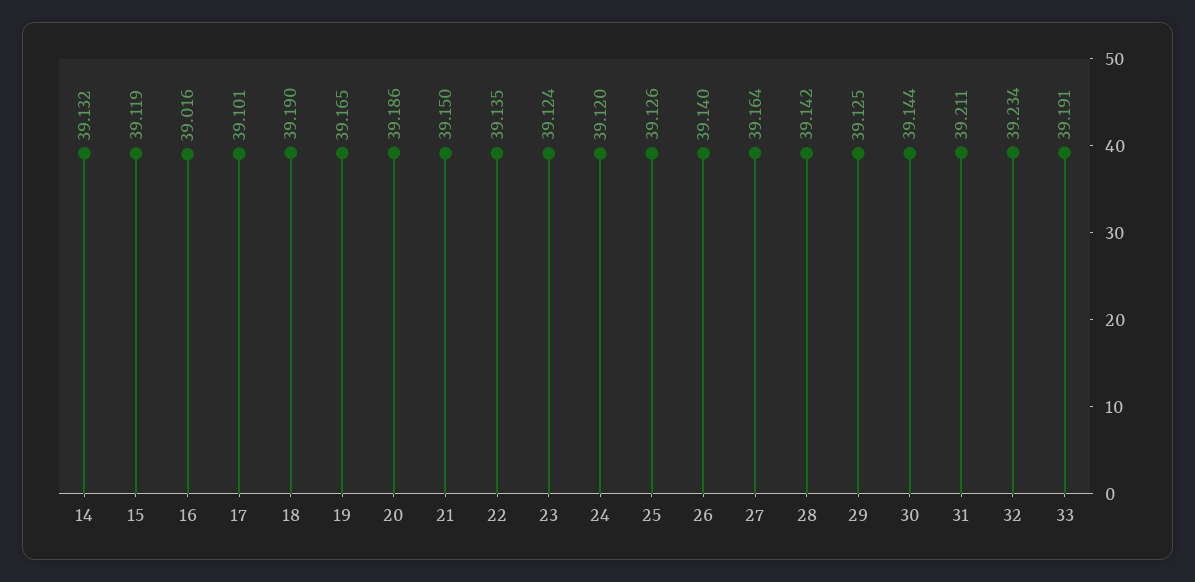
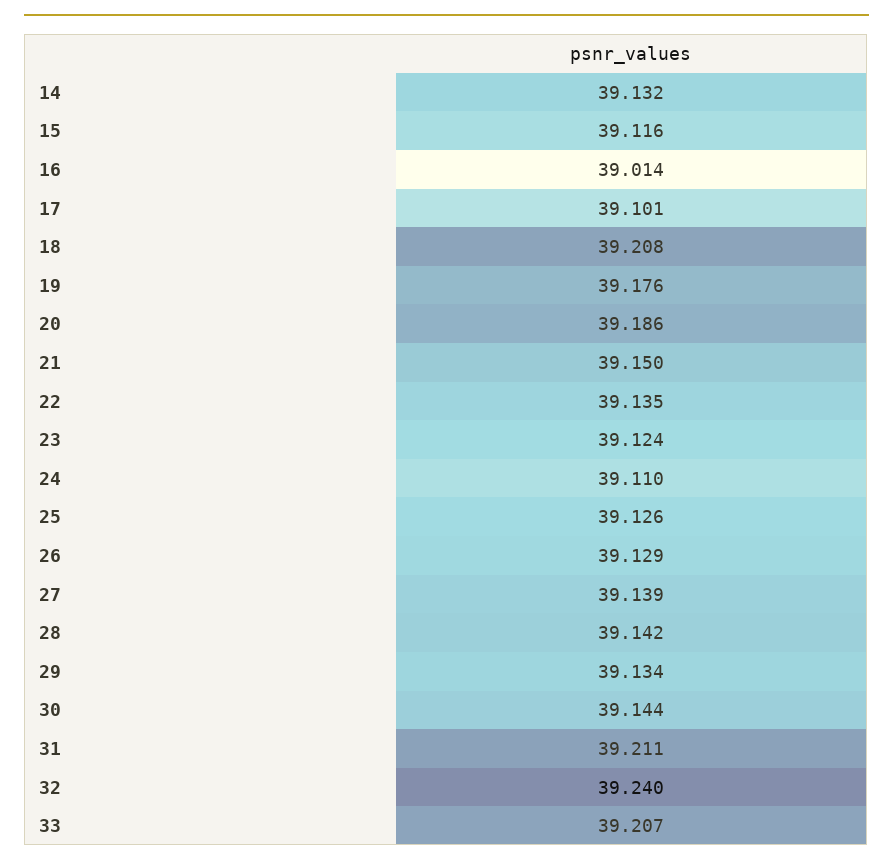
  {
    "14": 39.132,
-   "15": 39.119,
+   "15": 39.116,
-   "16": 39.016,
+   "16": 39.014,
    "17": 39.101,
-   "18": 39.19,
+   "18": 39.208,
-   "19": 39.165,
+   "19": 39.176,
    "20": 39.186,
    "21": 39.15,
    "22": 39.135,
    "23": 39.124,
-   "24": 39.12,
+   "24": 39.11,
    "25": 39.126,
-   "26": 39.14,
+   "26": 39.129,
-   "27": 39.164,
+   "27": 39.139,
    "28": 39.142,
-   "29": 39.125,
+   "29": 39.134,
    "30": 39.144,
    "31": 39.211,
-   "32": 39.234,
+   "32": 39.24,
-   "33": 39.191
+   "33": 39.207
  }

